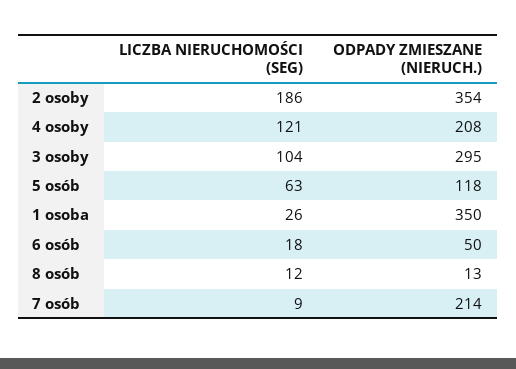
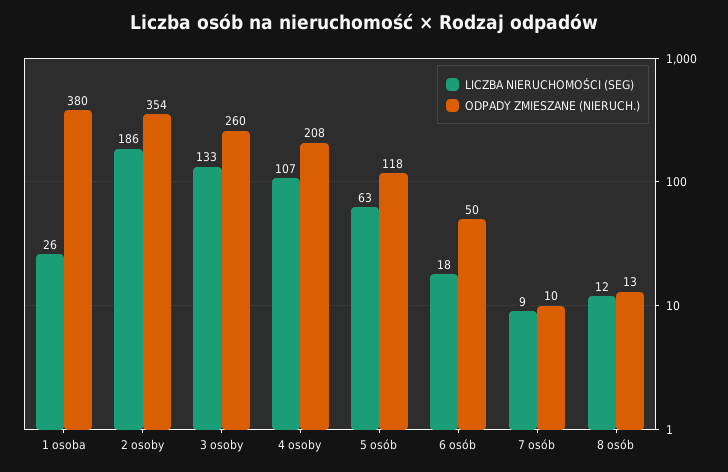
  {
    "LICZBA NIERUCHOMOŚCI (SEG)": {
      "2 osoby": 186,
-     "4 osoby": 121,
+     "4 osoby": 107,
-     "3 osoby": 104,
+     "3 osoby": 133,
      "5 osób": 63,
      "1 osoba": 26,
      "6 osób": 18,
      "8 osób": 12,
      "7 osób": 9
    },
    "ODPADY ZMIESZANE (NIERUCH.)": {
      "2 osoby": 354,
      "4 osoby": 208,
-     "3 osoby": 295,
+     "3 osoby": 260,
      "5 osób": 118,
-     "1 osoba": 350,
+     "1 osoba": 380,
      "6 osób": 50,
      "8 osób": 13,
-     "7 osób": 214
+     "7 osób": 10
    }
  }

